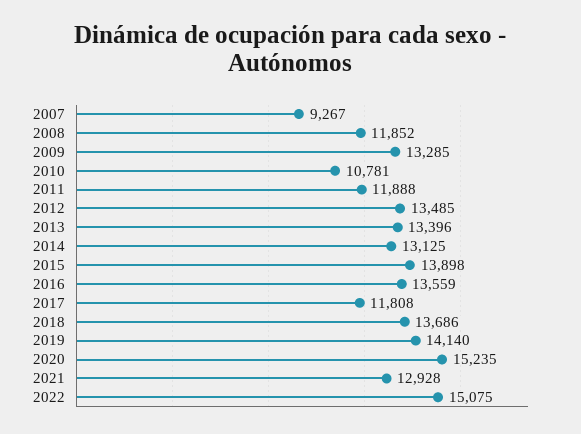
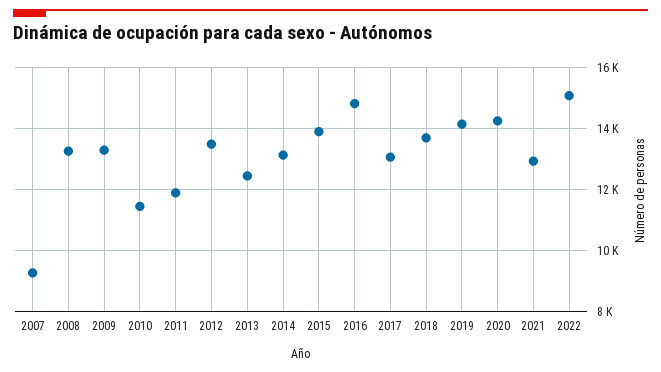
  {
    "2007": 9267,
-   "2008": 11852,
+   "2008": 13200,
    "2009": 13285,
-   "2010": 10781,
+   "2010": 11400,
    "2011": 11888,
    "2012": 13485,
-   "2013": 13396,
+   "2013": 12400,
    "2014": 13125,
    "2015": 13898,
-   "2016": 13559,
+   "2016": 14800,
-   "2017": 11808,
+   "2017": 13000,
    "2018": 13686,
    "2019": 14140,
-   "2020": 15235,
+   "2020": 14200,
    "2021": 12928,
    "2022": 15075
  }

